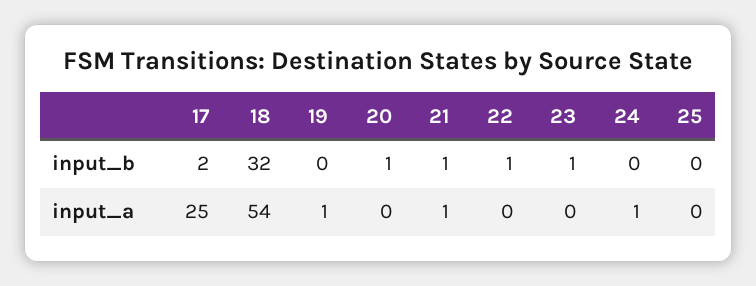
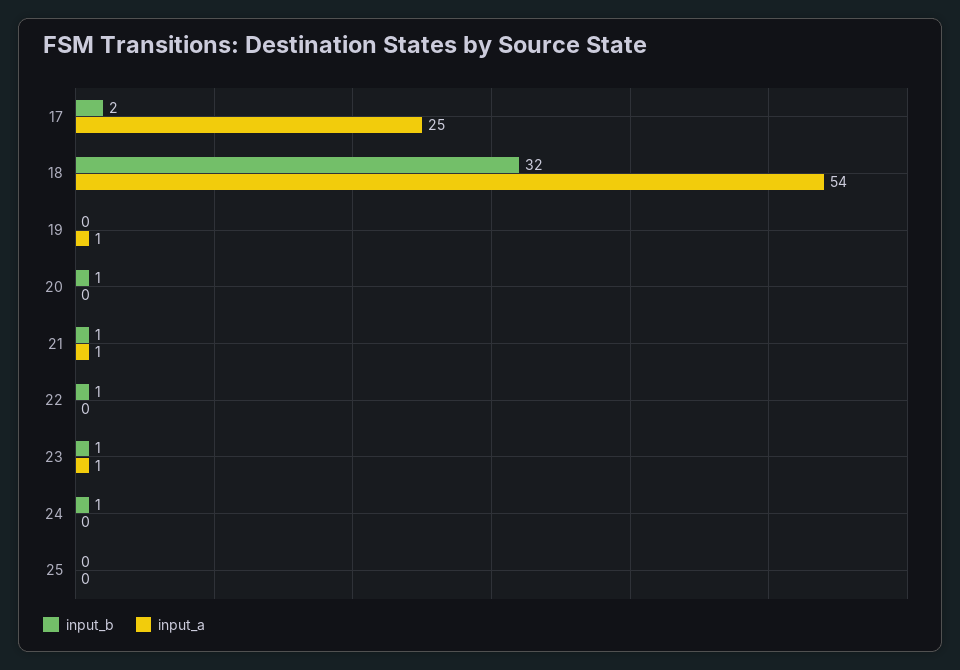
  {
    "input_b": {
      "17": 2,
      "18": 32,
      "19": 0,
      "20": 1,
      "21": 1,
      "22": 1,
      "23": 1,
-     "24": 0,
+     "24": 1,
      "25": 0
    },
    "input_a": {
      "17": 25,
      "18": 54,
      "19": 1,
      "20": 0,
      "21": 1,
      "22": 0,
-     "23": 0,
+     "23": 1,
-     "24": 1,
+     "24": 0,
      "25": 0
    }
  }

